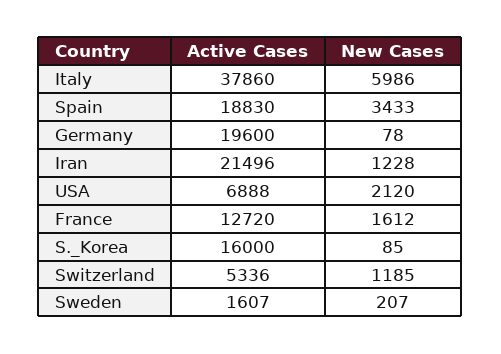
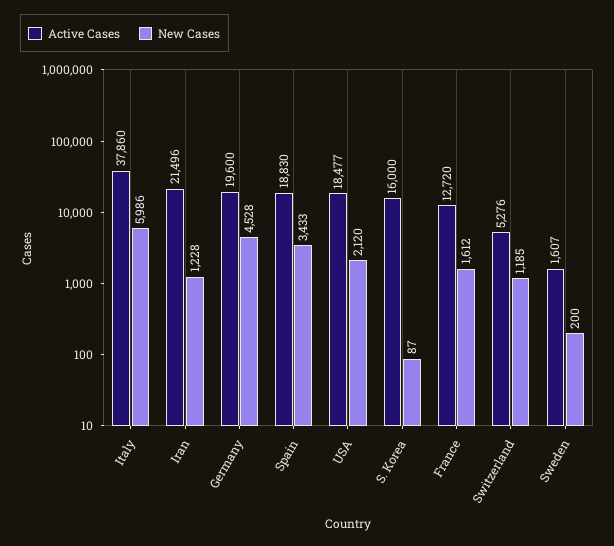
  {
    "Active Cases": {
      "Italy": 37860,
      "Spain": 18830,
      "Germany": 19600,
      "Iran": 21496,
-     "USA": 6888,
+     "USA": 18477,
      "France": 12720,
      "S._Korea": 16000,
-     "Switzerland": 5336,
+     "Switzerland": 5276,
      "Sweden": 1607
    },
    "New Cases": {
      "Italy": 5986,
      "Spain": 3433,
-     "Germany": 78,
+     "Germany": 4528,
      "Iran": 1228,
      "USA": 2120,
      "France": 1612,
-     "S._Korea": 85,
+     "S._Korea": 87,
      "Switzerland": 1185,
-     "Sweden": 207
+     "Sweden": 200
    }
  }

